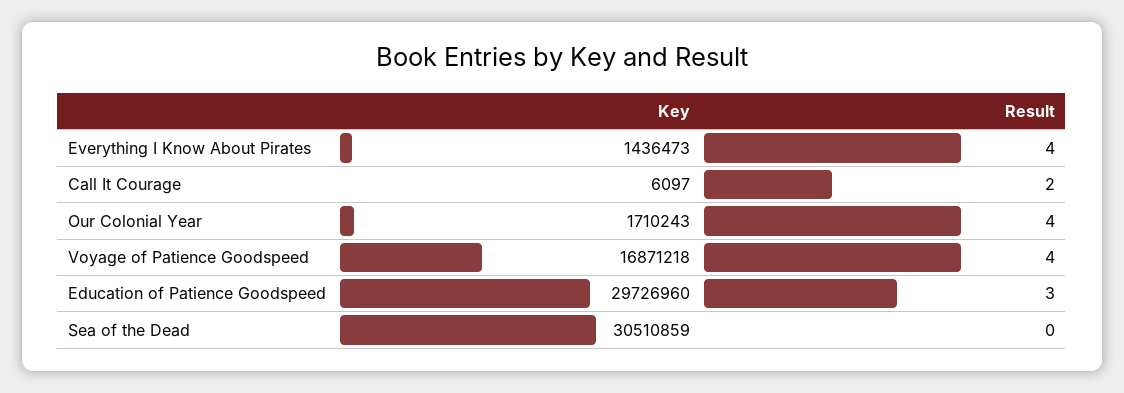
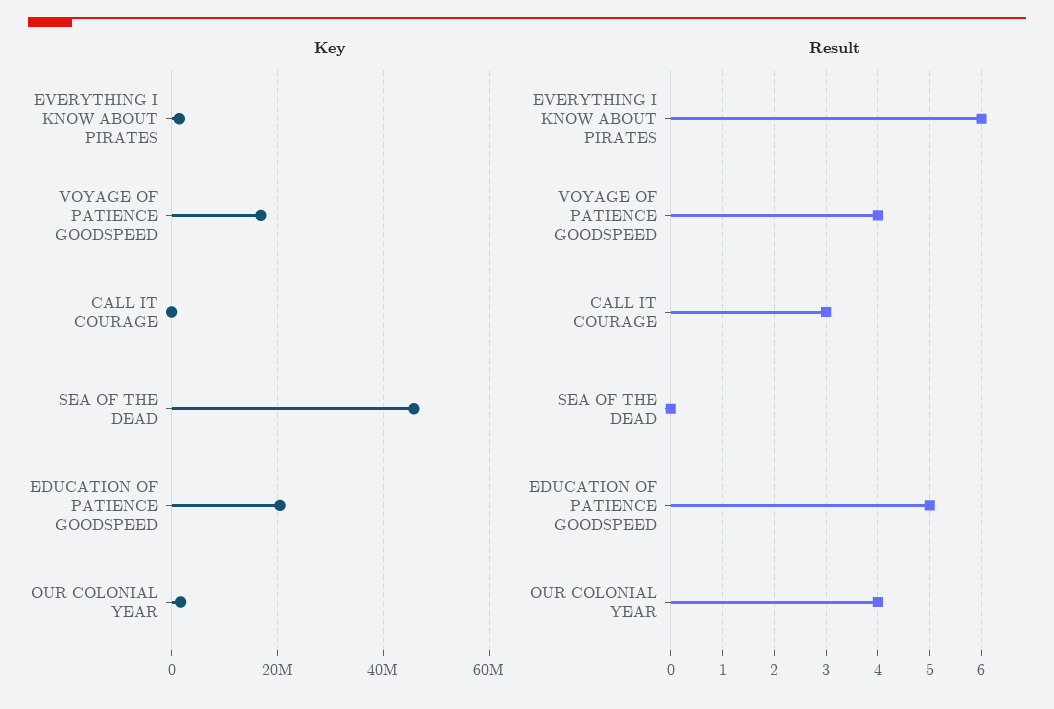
  {
    "Key": {
      "Everything I Know About Pirates": 1436473,
      "Call It Courage": 6097,
      "Our Colonial Year": 1710243,
      "Voyage of Patience Goodspeed": 16871218,
-     "Education of Patience Goodspeed": 29726960,
+     "Education of Patience Goodspeed": 20000000,
-     "Sea of the Dead": 30510859
+     "Sea of the Dead": 46000000
    },
    "Result": {
-     "Everything I Know About Pirates": 4,
+     "Everything I Know About Pirates": 6,
-     "Call It Courage": 2,
+     "Call It Courage": 3,
      "Our Colonial Year": 4,
      "Voyage of Patience Goodspeed": 4,
-     "Education of Patience Goodspeed": 3,
+     "Education of Patience Goodspeed": 5,
      "Sea of the Dead": 0
    }
  }

